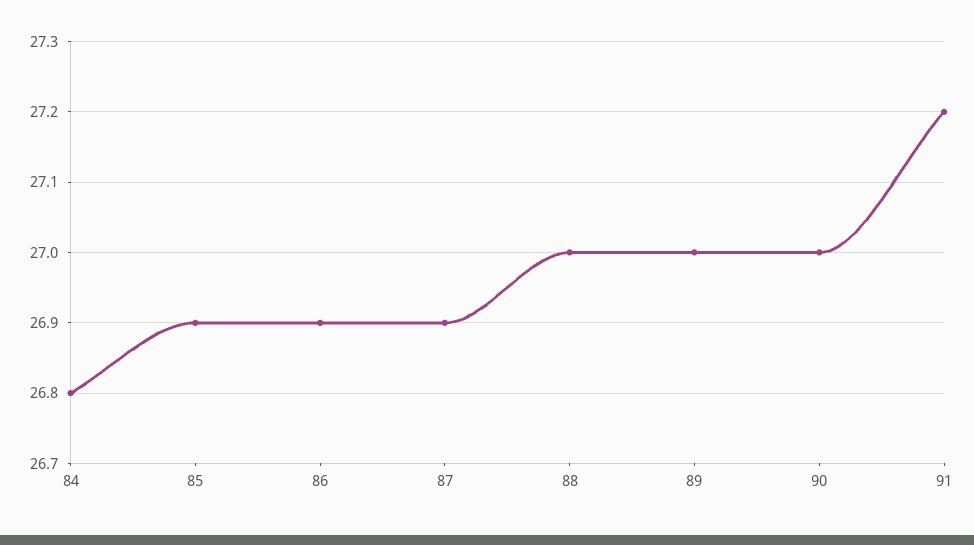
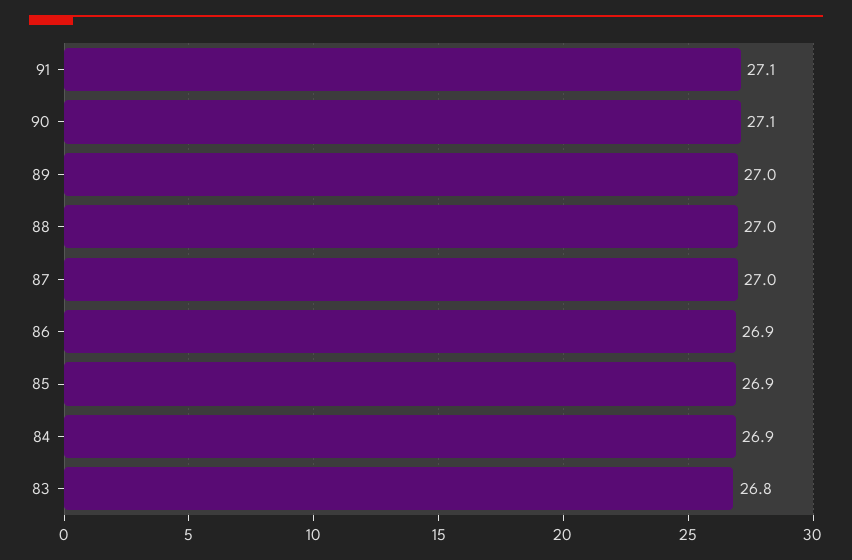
  {
-   "84": 26.8,
+   "84": 26.9,
    "85": 26.9,
    "86": 26.9,
-   "87": 26.9,
+   "87": 27,
    "88": 27,
    "89": 27,
-   "90": 27,
+   "90": 27.1,
-   "91": 27.2
+   "91": 27.1,
+   "83": 26.8
  }

